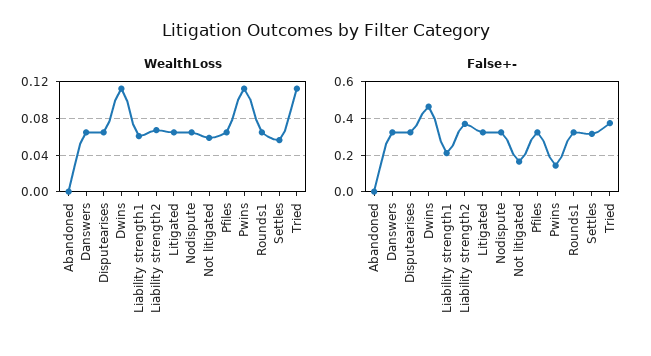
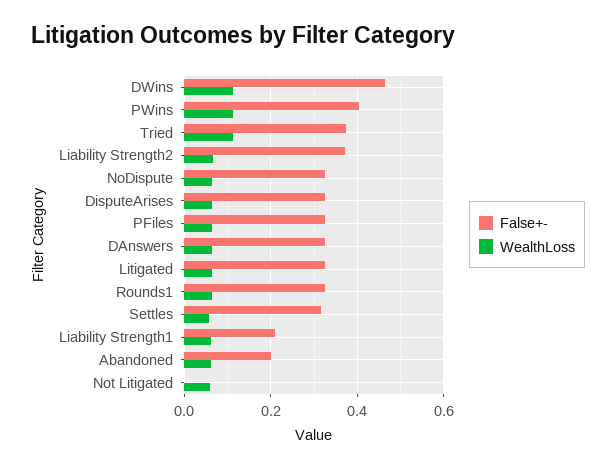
  {
    "WealthLoss": {
-     "Abandoned": 0,
+     "Abandoned": 0.06,
      "Danswers": 0.06,
      "Disputearises": 0.06,
      "Dwins": 0.11,
      "Liability strength1": 0.06,
      "Liability strength2": 0.07,
      "Litigated": 0.06,
      "Nodispute": 0.06,
      "Not litigated": 0.06,
      "Pfiles": 0.06,
      "Pwins": 0.11,
      "Rounds1": 0.06,
      "Settles": 0.06,
      "Tried": 0.11
    },
    "False+-": {
-     "Abandoned": 0,
+     "Abandoned": 0.2,
      "Danswers": 0.32,
      "Disputearises": 0.32,
      "Dwins": 0.46,
      "Liability strength1": 0.22,
      "Liability strength2": 0.38,
      "Litigated": 0.32,
      "Nodispute": 0.32,
-     "Not litigated": 0.15,
+     "Not litigated": 0,
      "Pfiles": 0.32,
-     "Pwins": 0.15,
+     "Pwins": 0.4,
      "Rounds1": 0.32,
      "Settles": 0.32,
      "Tried": 0.38
    }
  }

